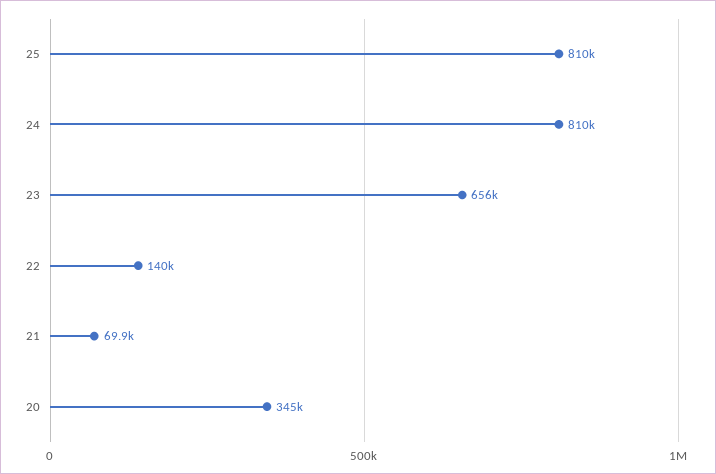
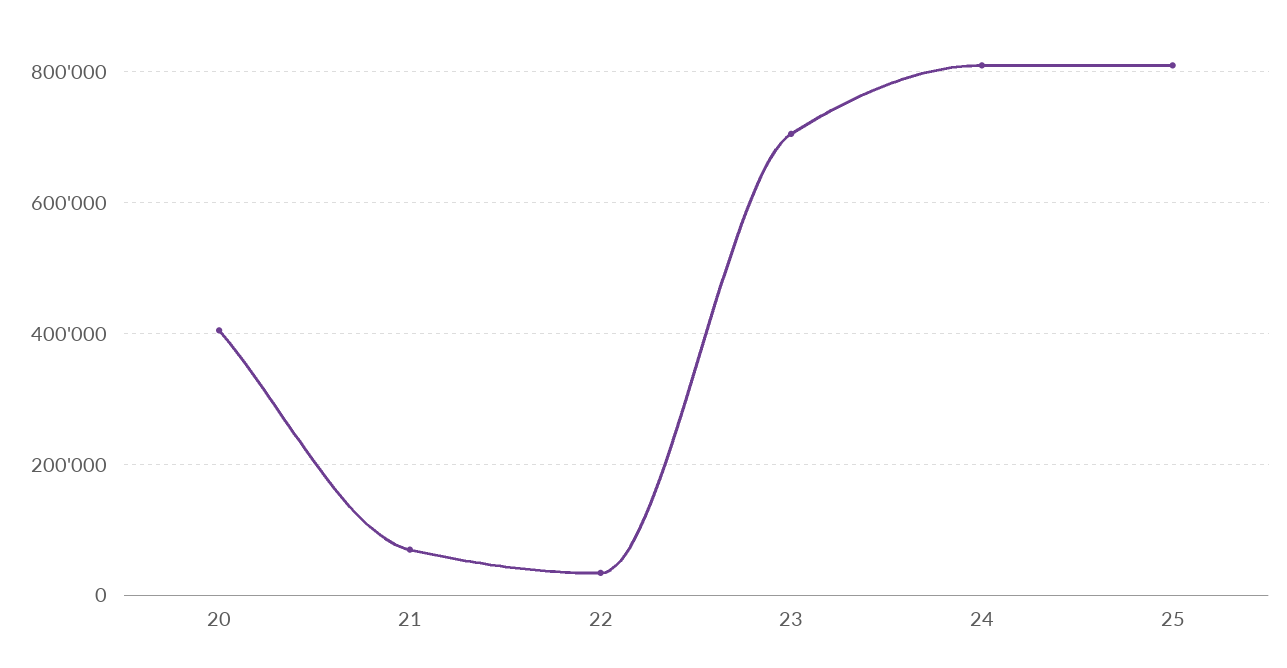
  {
    "25": 810000,
    "24": 810000,
-   "23": 656000,
+   "23": 700000,
-   "22": 140000,
+   "22": 40000,
    "21": 69900,
-   "20": 345000
+   "20": 400000
  }

